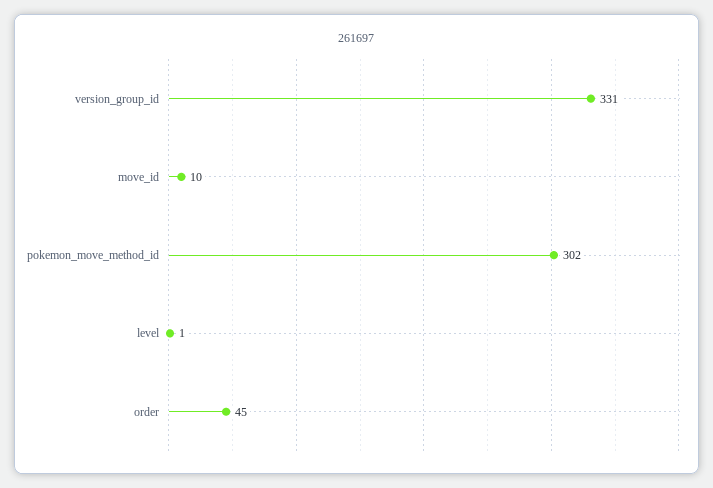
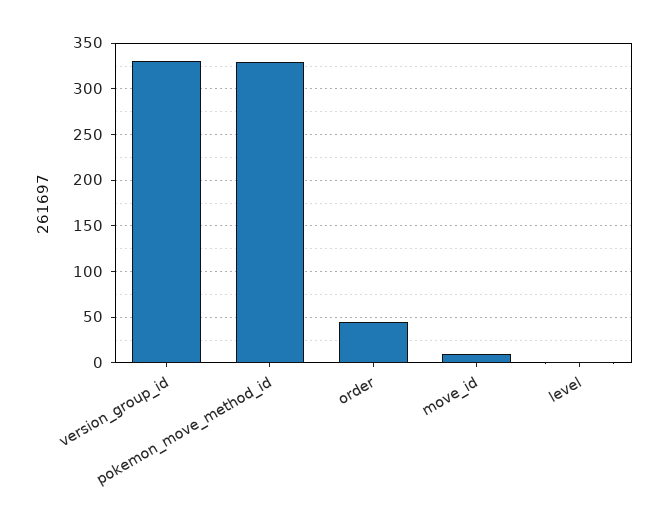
  {
    "version_group_id": 331,
    "move_id": 10,
-   "pokemon_move_method_id": 302,
+   "pokemon_move_method_id": 330,
    "level": 1,
    "order": 45
  }

